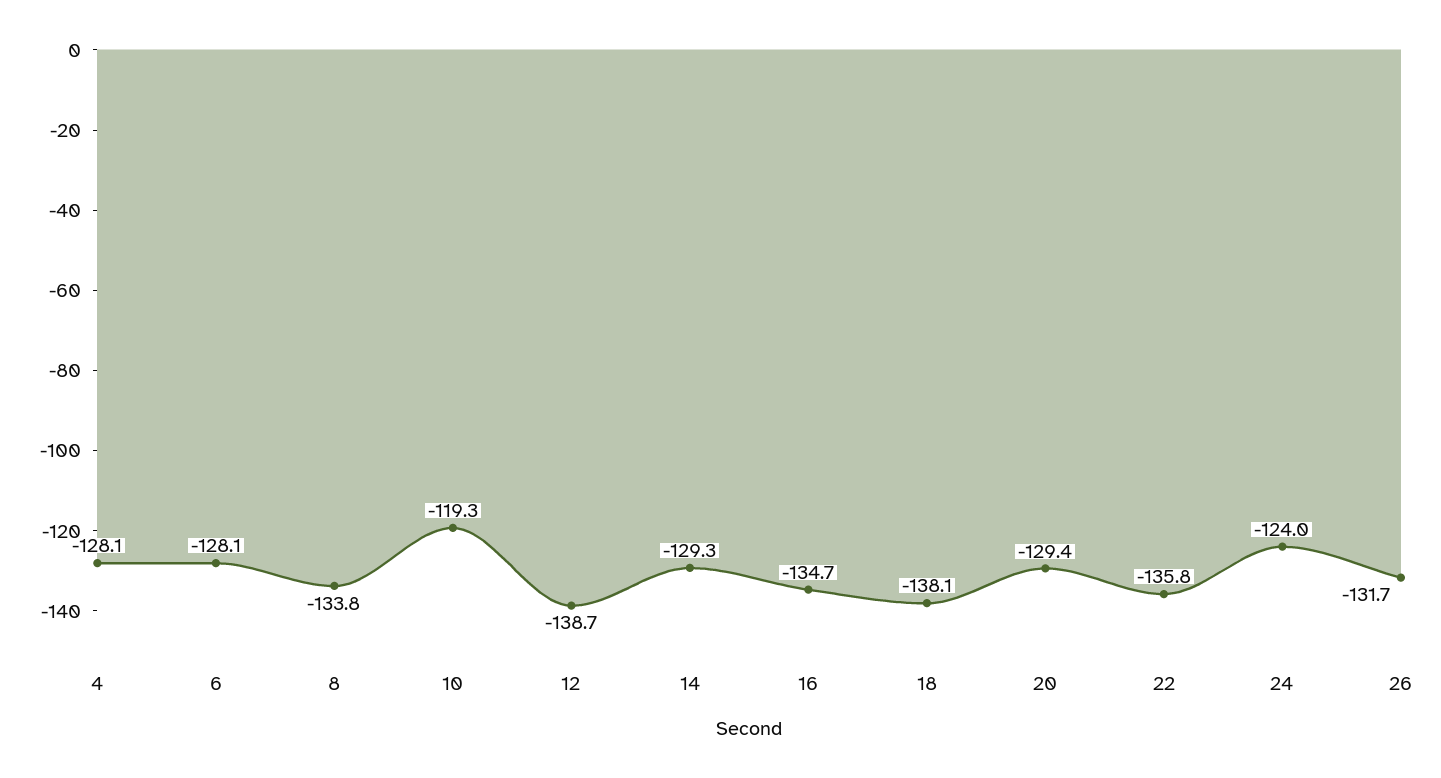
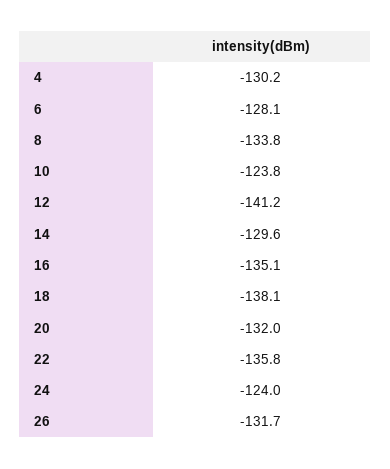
  {
-   "4": -128.1,
+   "4": -130.2,
    "6": -128.1,
    "8": -133.8,
-   "10": -119.3,
+   "10": -123.8,
-   "12": -138.7,
+   "12": -141.2,
-   "14": -129.3,
+   "14": -129.6,
-   "16": -134.7,
+   "16": -135.1,
    "18": -138.1,
-   "20": -129.4,
+   "20": -132,
    "22": -135.8,
    "24": -124,
    "26": -131.7
  }

